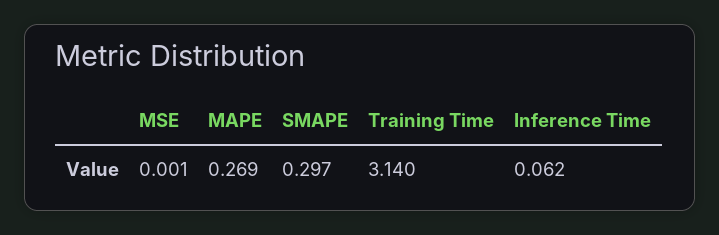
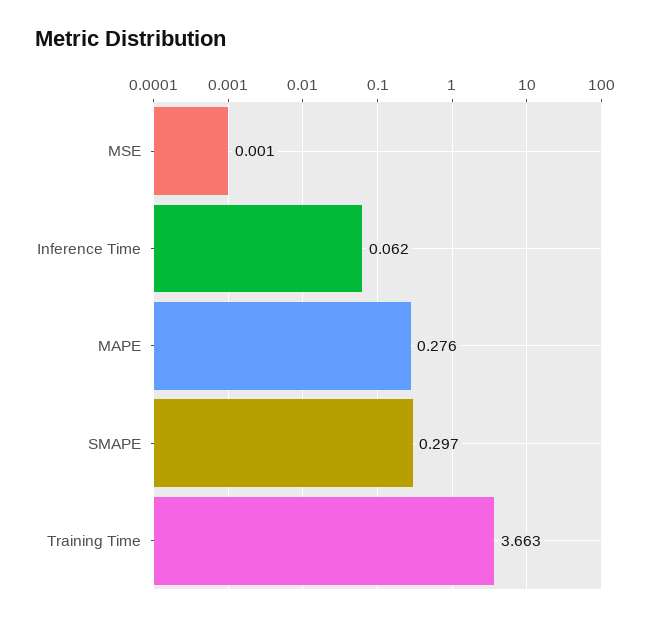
  {
    "MSE": 0.001,
-   "MAPE": 0.269,
+   "MAPE": 0.276,
    "SMAPE": 0.297,
-   "Training Time": 3.14,
+   "Training Time": 3.663,
    "Inference Time": 0.062
  }

